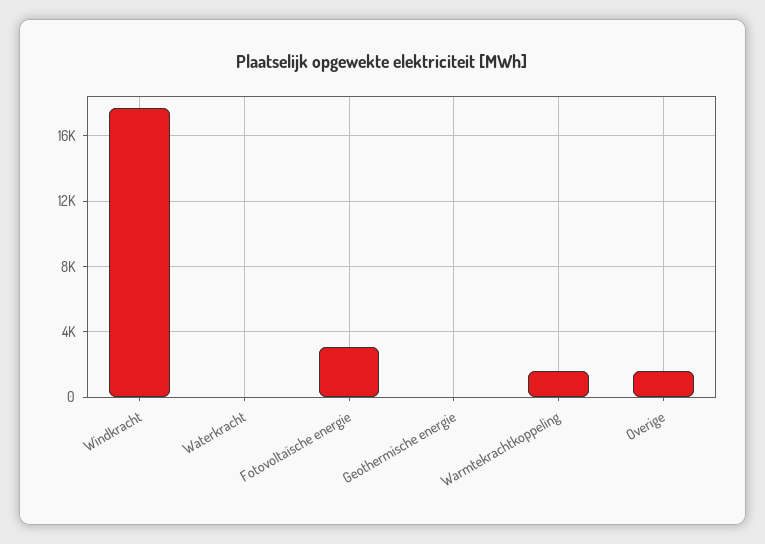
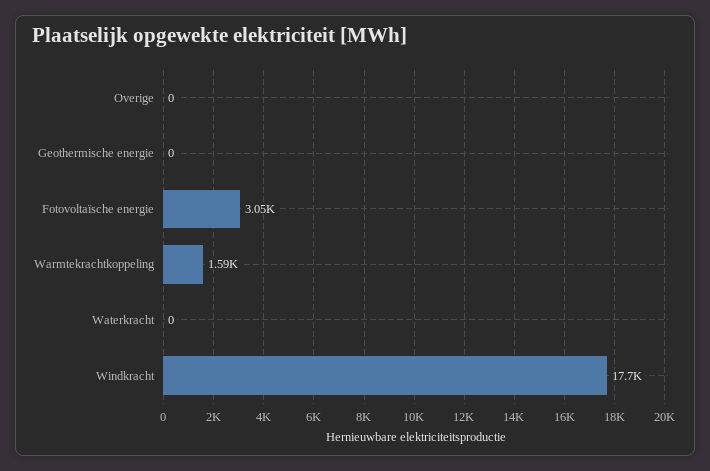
  {
    "Windkracht": 17700,
    "Waterkracht": 0,
    "Fotovoltaïsche energie": 3050,
    "Geothermische energie": 0,
    "Warmtekrachtkoppeling": 1590,
-   "Overige": 1500
+   "Overige": 0
  }

